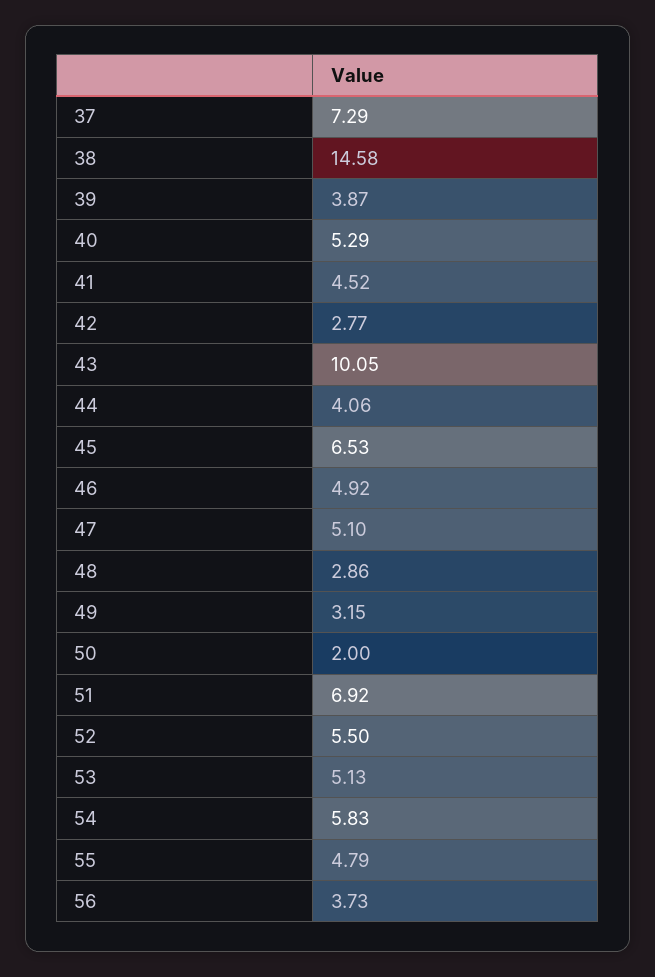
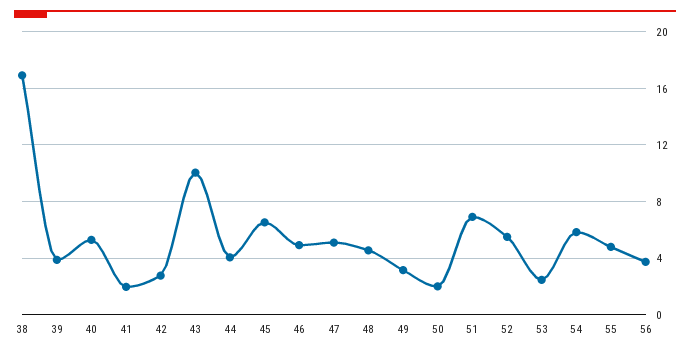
  {
-   "37": 7.29,
-   "38": 14.58,
+   "38": 17,
    "39": 3.87,
    "40": 5.29,
-   "41": 4.52,
+   "41": 2,
    "42": 2.77,
    "43": 10.05,
    "44": 4.06,
    "45": 6.53,
    "46": 4.92,
    "47": 5.1,
-   "48": 2.86,
+   "48": 4.5,
    "49": 3.15,
    "50": 2,
    "51": 6.92,
    "52": 5.5,
-   "53": 5.13,
+   "53": 2.5,
    "54": 5.83,
    "55": 4.79,
    "56": 3.73
  }

